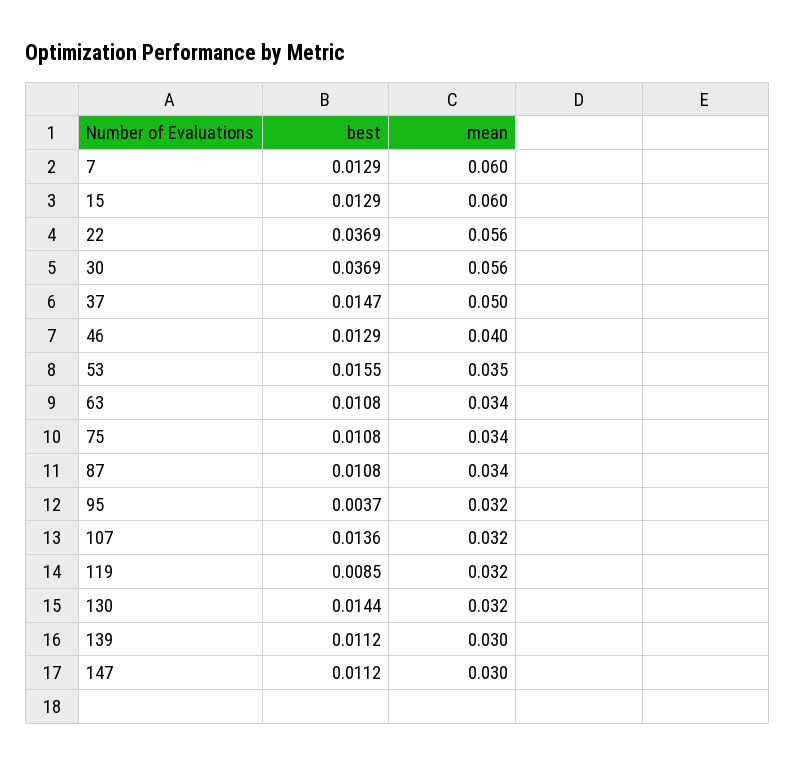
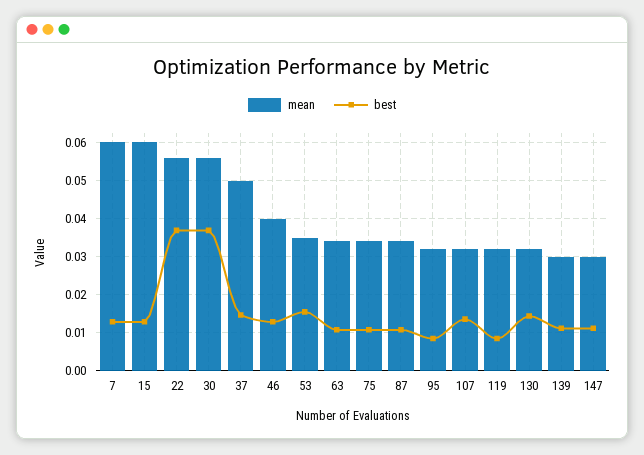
  {
    "best": {
      "7": 0.0129,
      "15": 0.0129,
      "22": 0.0369,
      "30": 0.0369,
      "37": 0.0147,
      "46": 0.0129,
      "53": 0.0155,
      "63": 0.0108,
      "75": 0.0108,
      "87": 0.0108,
-     "95": 0.0037,
+     "95": 0.008,
      "107": 0.0136,
      "119": 0.0085,
      "130": 0.0144,
      "139": 0.0112,
      "147": 0.0112
    },
    "mean": {
      "7": 0.06,
      "15": 0.06,
      "22": 0.056,
      "30": 0.056,
      "37": 0.05,
      "46": 0.04,
      "53": 0.035,
      "63": 0.034,
      "75": 0.034,
      "87": 0.034,
      "95": 0.032,
      "107": 0.032,
      "119": 0.032,
      "130": 0.032,
      "139": 0.03,
      "147": 0.03
    }
  }

